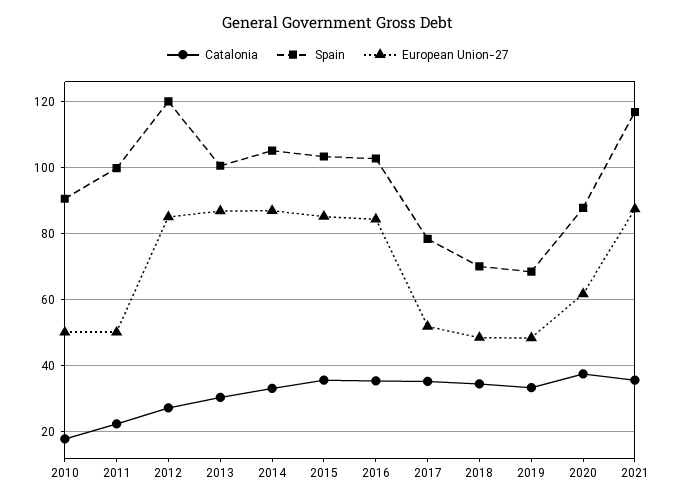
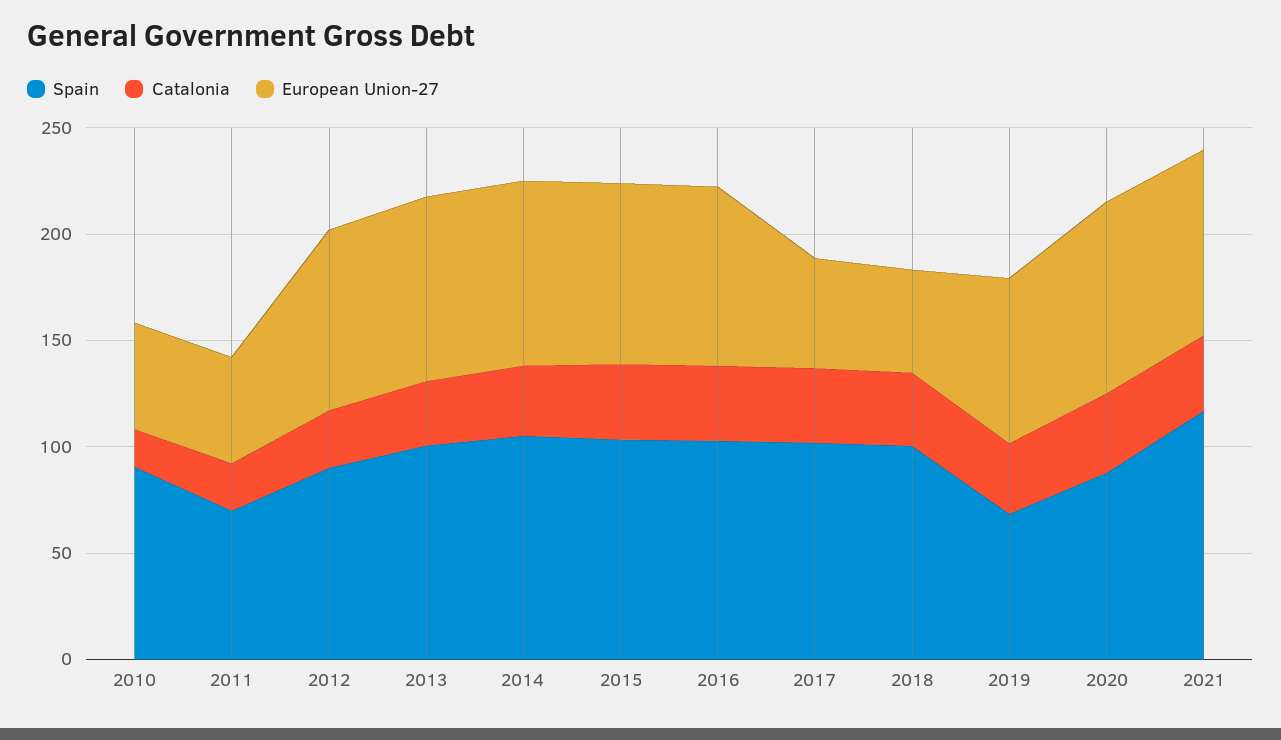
  {
    "Catalonia": {
      "2010": 18,
      "2011": 22,
      "2012": 28,
      "2013": 30,
      "2014": 34,
      "2015": 36,
      "2016": 36,
      "2017": 36,
      "2018": 34,
      "2019": 34,
      "2020": 38,
      "2021": 36
    },
    "Spain": {
      "2010": 90,
-     "2011": 100,
+     "2011": 70,
-     "2012": 120,
+     "2012": 90,
      "2013": 100,
      "2014": 106,
      "2015": 104,
      "2016": 102,
-     "2017": 78,
+     "2017": 100,
-     "2018": 70,
+     "2018": 100,
      "2019": 68,
      "2020": 88,
      "2021": 116
    },
    "European Union-27": {
      "2010": 50,
      "2011": 50,
      "2012": 86,
      "2013": 86,
      "2014": 86,
      "2015": 86,
      "2016": 84,
      "2017": 52,
      "2018": 48,
-     "2019": 48,
+     "2019": 80,
-     "2020": 62,
+     "2020": 90,
      "2021": 88
    }
  }

